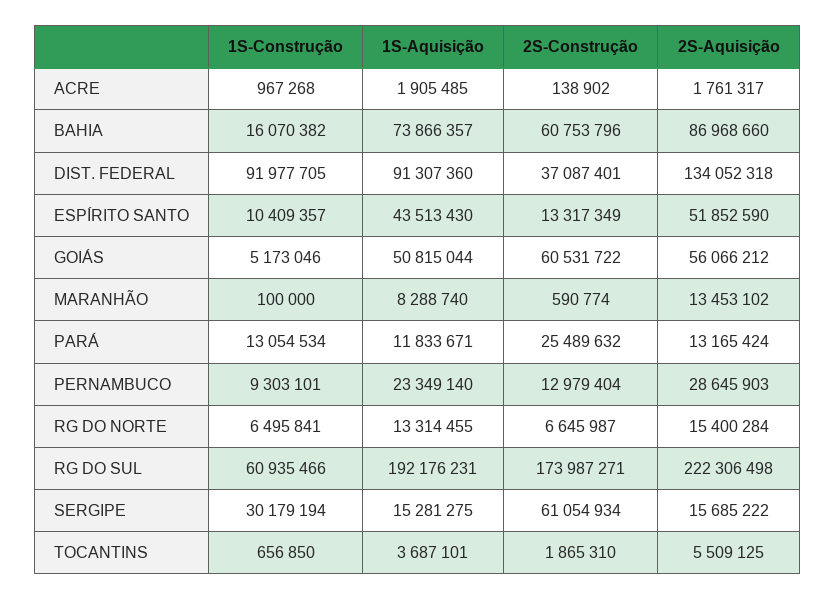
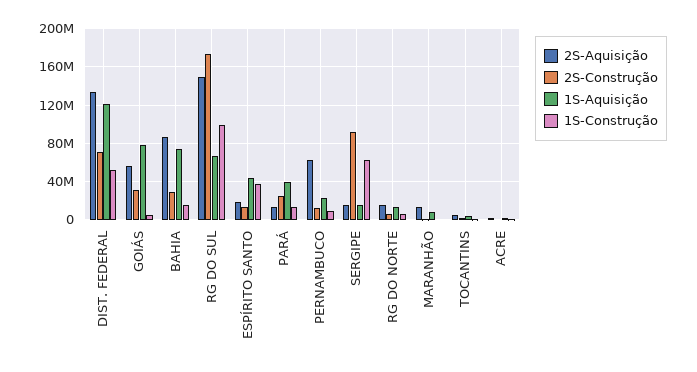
  {
    "1S-Construção": {
      "ACRE": 967268,
      "BAHIA": 16070382,
-     "DIST. FEDERAL": 91977705,
+     "DIST. FEDERAL": 50000000,
-     "ESPÍRITO SANTO": 10409357,
+     "ESPÍRITO SANTO": 40000000,
      "GOIÁS": 5173046,
      "MARANHÃO": 100000,
      "PARÁ": 13054534,
      "PERNAMBUCO": 9303101,
      "RG DO NORTE": 6495841,
-     "RG DO SUL": 60935466,
+     "RG DO SUL": 100000000,
-     "SERGIPE": 30179194,
+     "SERGIPE": 60000000,
      "TOCANTINS": 656850
    },
    "1S-Aquisição": {
      "ACRE": 1905485,
      "BAHIA": 73866357,
-     "DIST. FEDERAL": 91307360,
+     "DIST. FEDERAL": 120000000,
      "ESPÍRITO SANTO": 43513430,
-     "GOIÁS": 50815044,
+     "GOIÁS": 80000000,
      "MARANHÃO": 8288740,
-     "PARÁ": 11833671,
+     "PARÁ": 40000000,
      "PERNAMBUCO": 23349140,
      "RG DO NORTE": 13314455,
-     "RG DO SUL": 192176231,
+     "RG DO SUL": 70000000,
      "SERGIPE": 15281275,
      "TOCANTINS": 3687101
    },
    "2S-Construção": {
      "ACRE": 138902,
-     "BAHIA": 60753796,
+     "BAHIA": 30000000,
-     "DIST. FEDERAL": 37087401,
+     "DIST. FEDERAL": 70000000,
      "ESPÍRITO SANTO": 13317349,
-     "GOIÁS": 60531722,
+     "GOIÁS": 30000000,
      "MARANHÃO": 590774,
      "PARÁ": 25489632,
      "PERNAMBUCO": 12979404,
      "RG DO NORTE": 6645987,
      "RG DO SUL": 173987271,
-     "SERGIPE": 61054934,
+     "SERGIPE": 90000000,
      "TOCANTINS": 1865310
    },
    "2S-Aquisição": {
      "ACRE": 1761317,
      "BAHIA": 86968660,
      "DIST. FEDERAL": 134052318,
-     "ESPÍRITO SANTO": 51852590,
+     "ESPÍRITO SANTO": 20000000,
      "GOIÁS": 56066212,
      "MARANHÃO": 13453102,
      "PARÁ": 13165424,
-     "PERNAMBUCO": 28645903,
+     "PERNAMBUCO": 60000000,
      "RG DO NORTE": 15400284,
-     "RG DO SUL": 222306498,
+     "RG DO SUL": 150000000,
      "SERGIPE": 15685222,
      "TOCANTINS": 5509125
    }
  }

